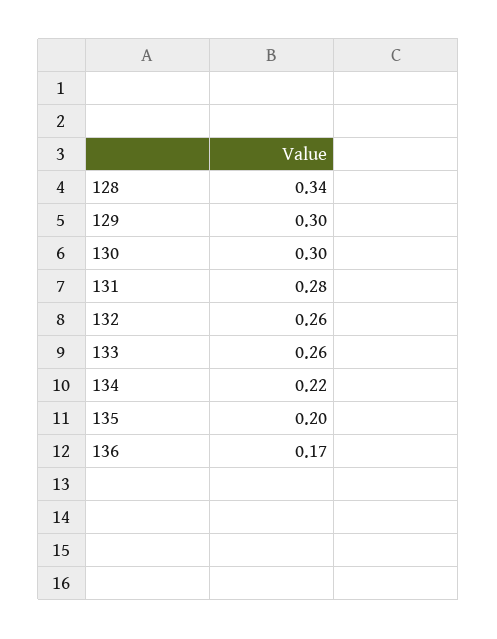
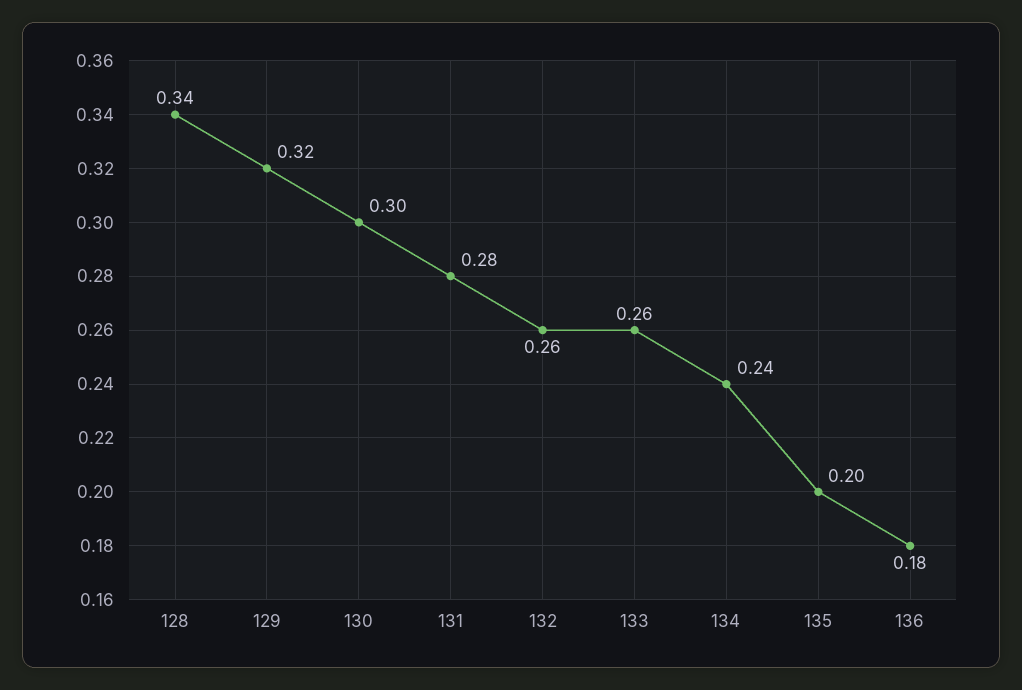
  {
    "128": 0.34,
-   "129": 0.3,
+   "129": 0.32,
    "130": 0.3,
    "131": 0.28,
    "132": 0.26,
    "133": 0.26,
-   "134": 0.22,
+   "134": 0.24,
    "135": 0.2,
-   "136": 0.17
+   "136": 0.18
  }

